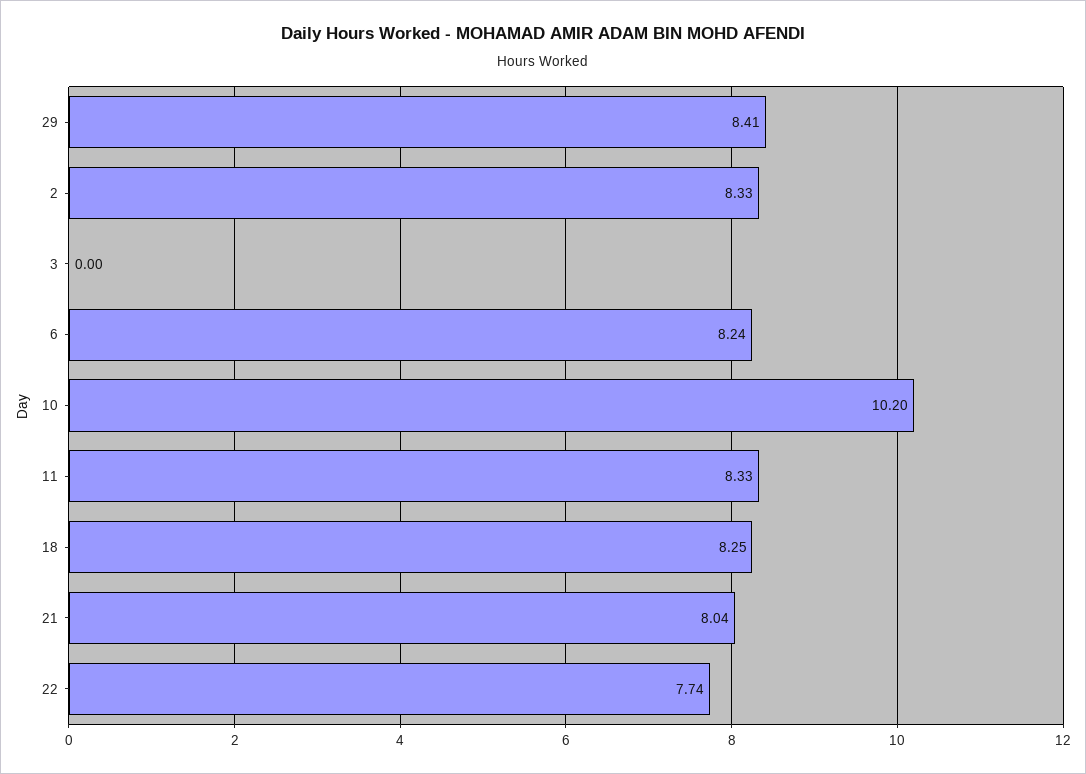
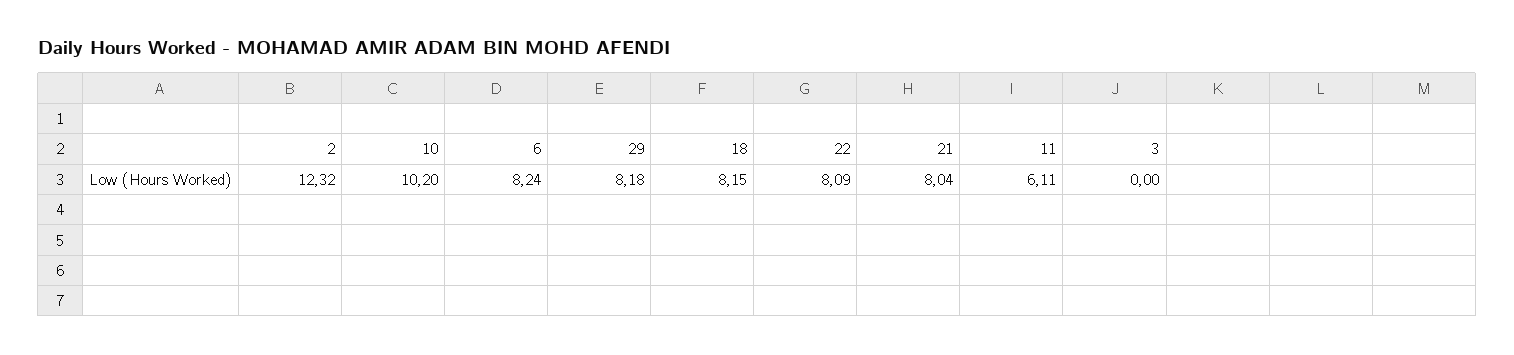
  {
-   "29": 8.41,
+   "29": 8.18,
-   "2": 8.33,
+   "2": 12.32,
    "3": 0,
    "6": 8.24,
    "10": 10.2,
-   "11": 8.33,
+   "11": 6.11,
-   "18": 8.25,
+   "18": 8.15,
    "21": 8.04,
-   "22": 7.74
+   "22": 8.09
  }

